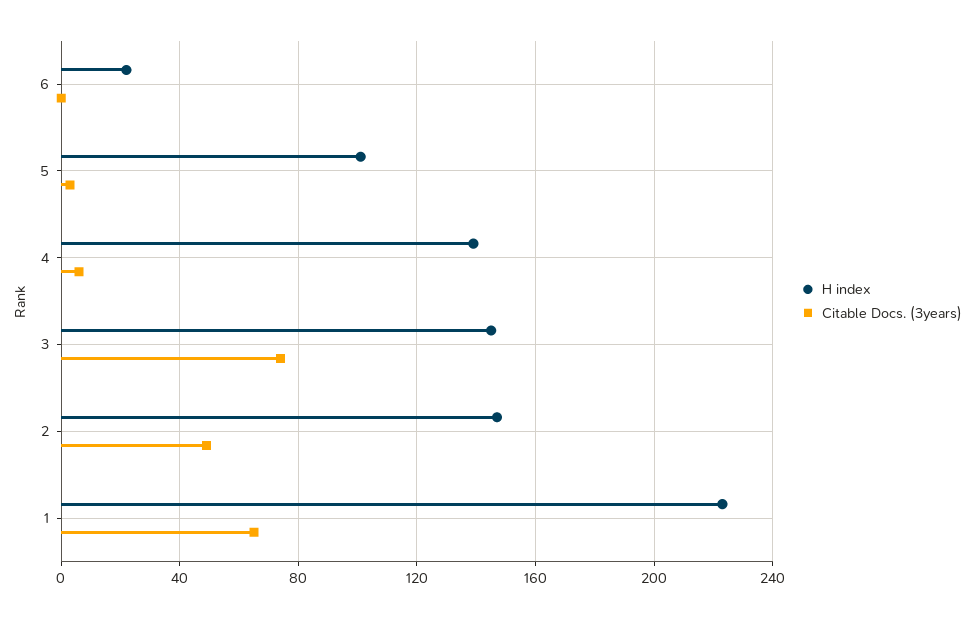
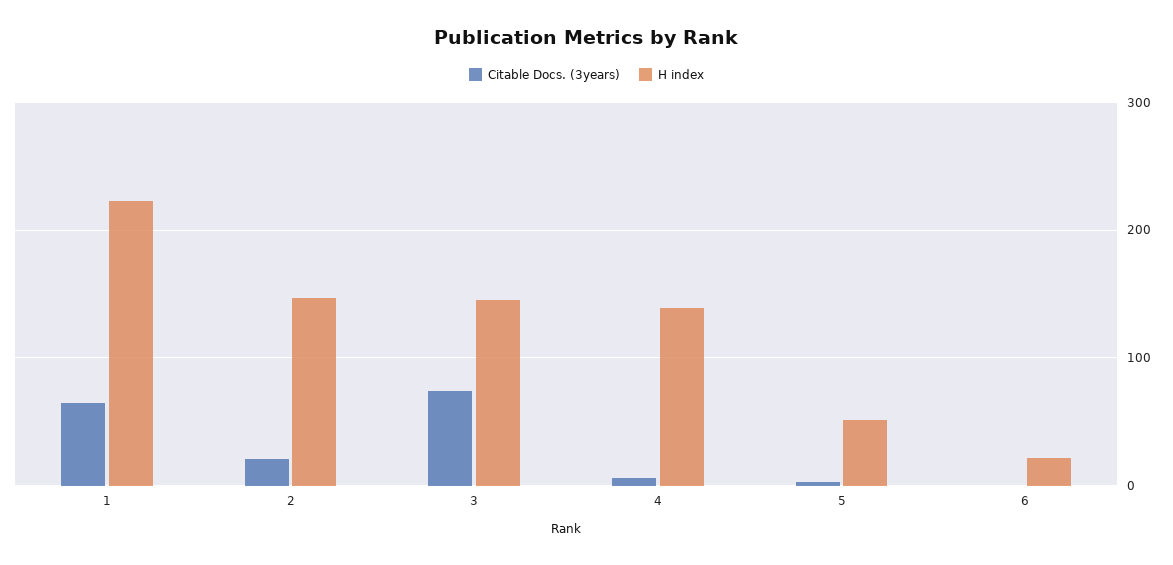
  {
    "H index": {
      "6": 20,
-     "5": 100,
+     "5": 50,
      "4": 140,
      "3": 145,
      "2": 145,
      "1": 225
    },
    "Citable Docs. (3years)": {
      "6": 0,
      "5": 5,
      "4": 5,
      "3": 75,
-     "2": 50,
+     "2": 20,
      "1": 65
    }
  }

